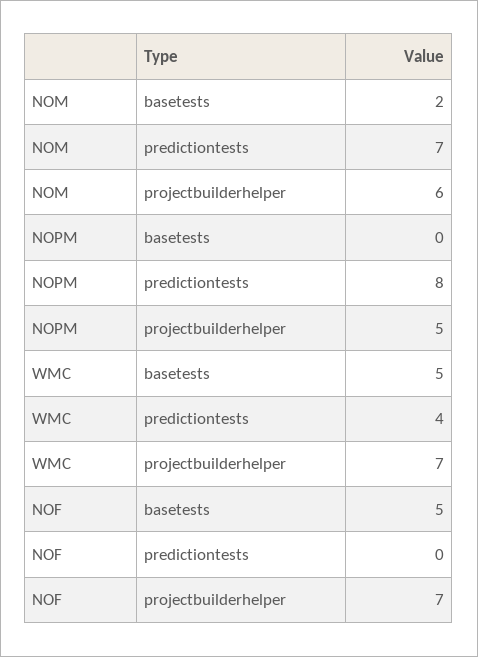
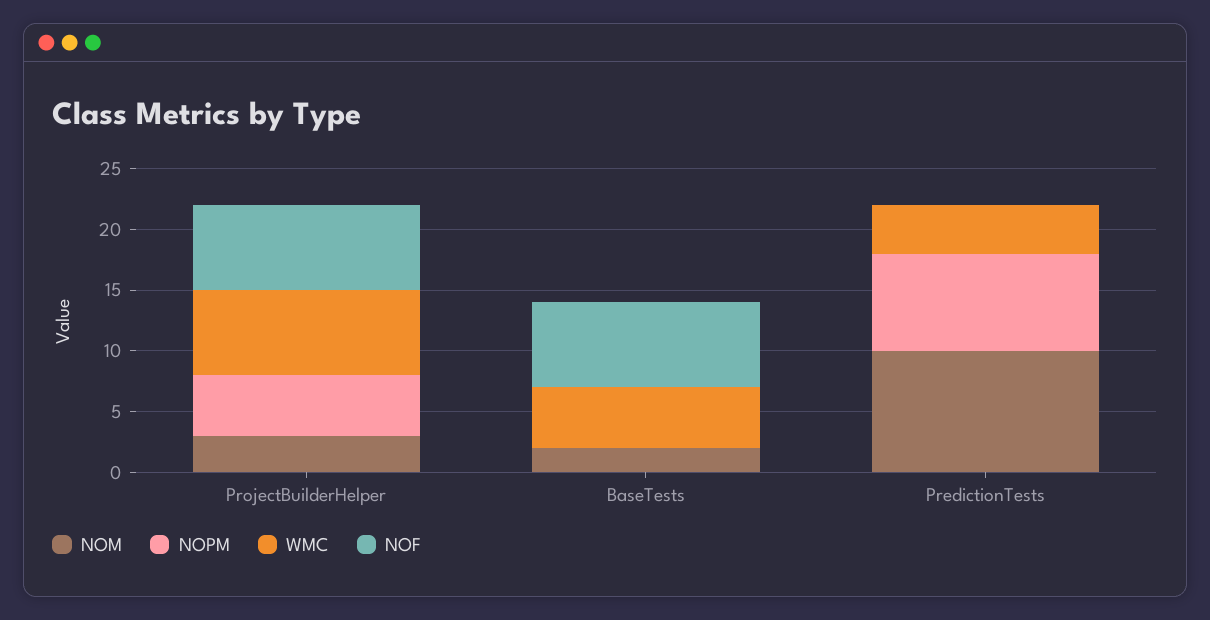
  {
    "NOM": {
      "basetests": 2,
-     "predictiontests": 7,
+     "predictiontests": 10,
-     "projectbuilderhelper": 6
+     "projectbuilderhelper": 3
    },
    "NOPM": {
      "basetests": 0,
      "predictiontests": 8,
      "projectbuilderhelper": 5
    },
    "WMC": {
      "basetests": 5,
      "predictiontests": 4,
      "projectbuilderhelper": 7
    },
    "NOF": {
-     "basetests": 5,
+     "basetests": 7,
      "predictiontests": 0,
      "projectbuilderhelper": 7
    }
  }

